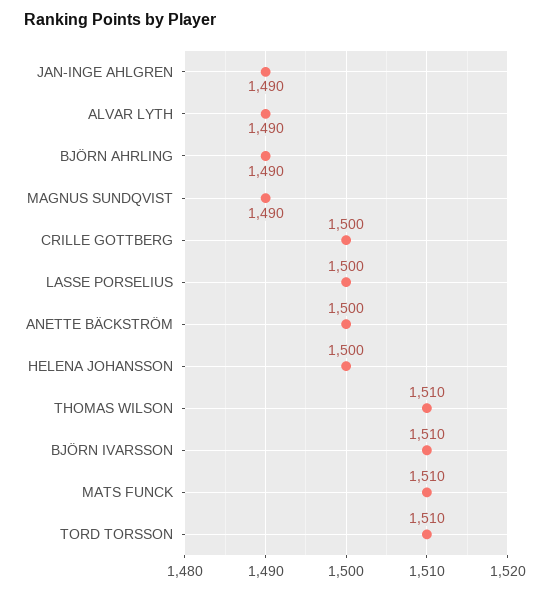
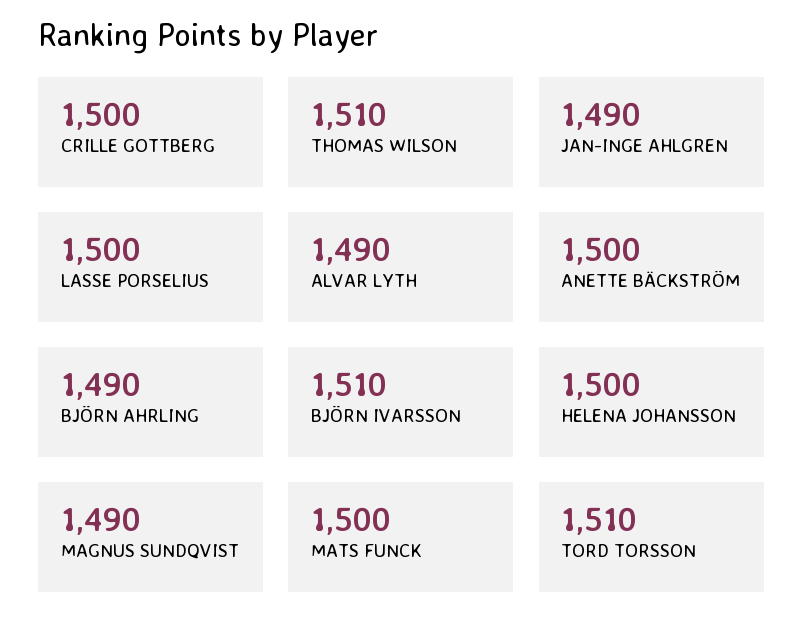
  {
    "JAN-INGE AHLGREN": 1490,
    "ALVAR LYTH": 1490,
    "BJÖRN AHRLING": 1490,
    "MAGNUS SUNDQVIST": 1490,
    "CRILLE GOTTBERG": 1500,
    "LASSE PORSELIUS": 1500,
    "ANETTE BÄCKSTRÖM": 1500,
    "HELENA JOHANSSON": 1500,
    "THOMAS WILSON": 1510,
    "BJÖRN IVARSSON": 1510,
-   "MATS FUNCK": 1510,
+   "MATS FUNCK": 1500,
    "TORD TORSSON": 1510
  }

